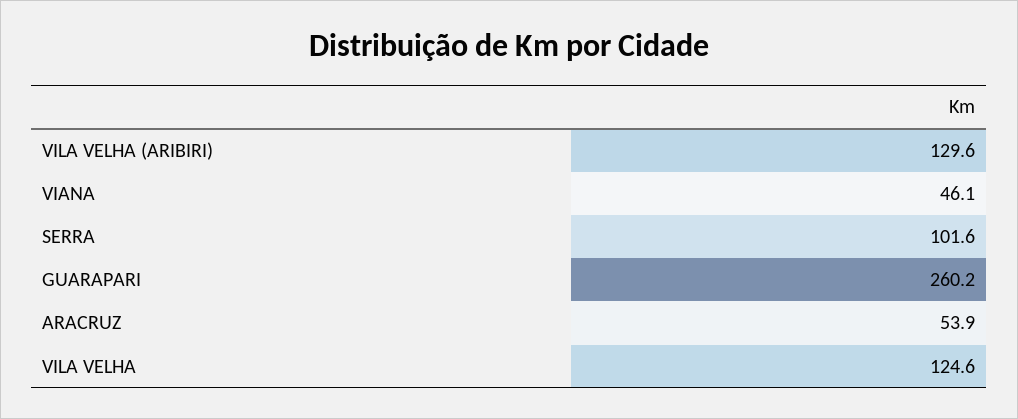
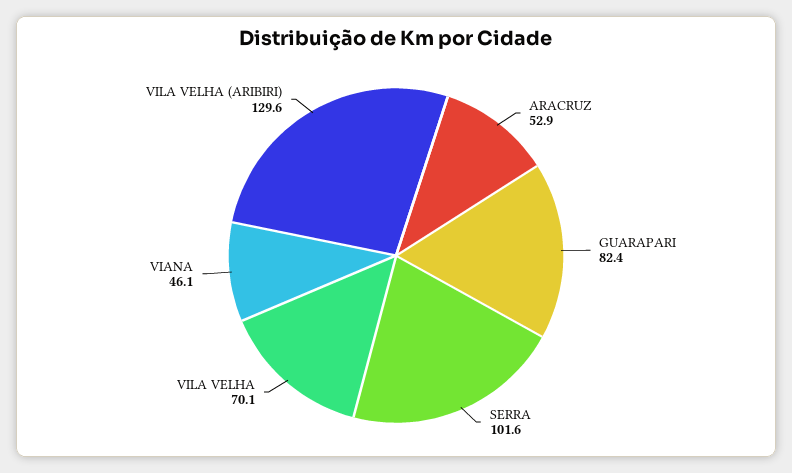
  {
    "VILA VELHA (ARIBIRI)": 129.6,
    "VIANA": 46.1,
    "SERRA": 101.6,
-   "GUARAPARI": 260.2,
+   "GUARAPARI": 82.4,
-   "ARACRUZ": 53.9,
+   "ARACRUZ": 52.9,
-   "VILA VELHA": 124.6
+   "VILA VELHA": 70.1
  }

